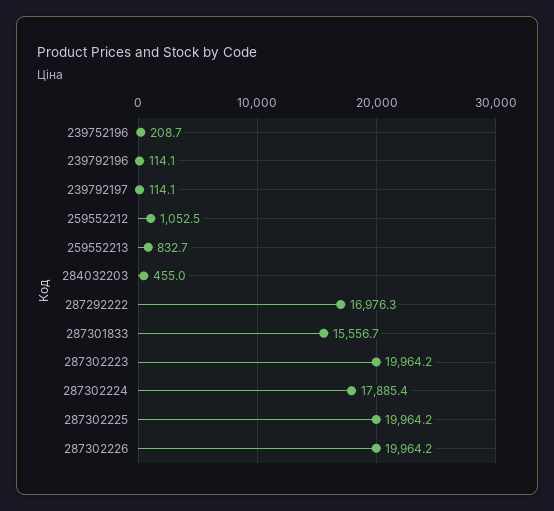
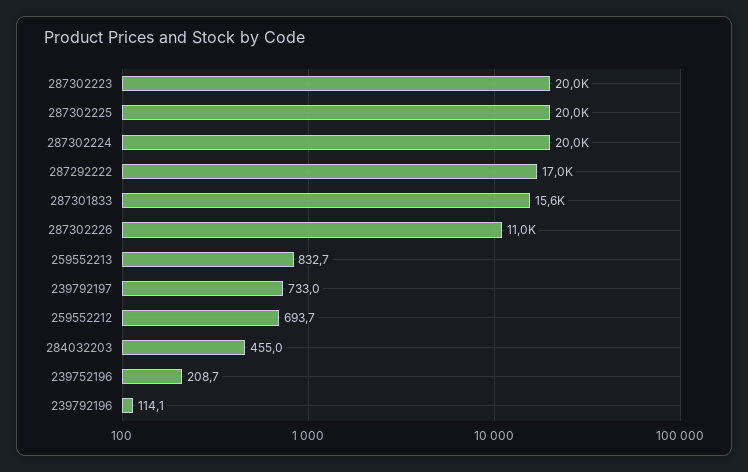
  {
    "239752196": 208.7,
    "239792196": 114.1,
-   "239792197": 114.1,
+   "239792197": 733,
-   "259552212": 1052.5,
+   "259552212": 693.7,
    "259552213": 832.7,
    "284032203": 455,
    "287292222": 16976.3,
    "287301833": 15556.7,
    "287302223": 19964.2,
-   "287302224": 17885.4,
+   "287302224": 20000,
    "287302225": 19964.2,
-   "287302226": 19964.2
+   "287302226": 11000
  }

